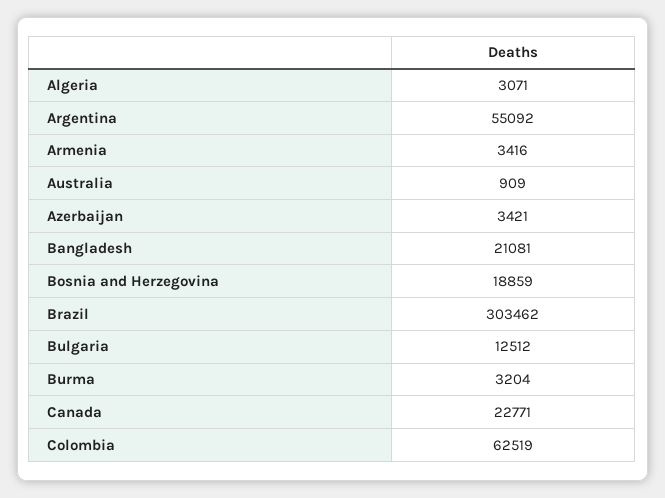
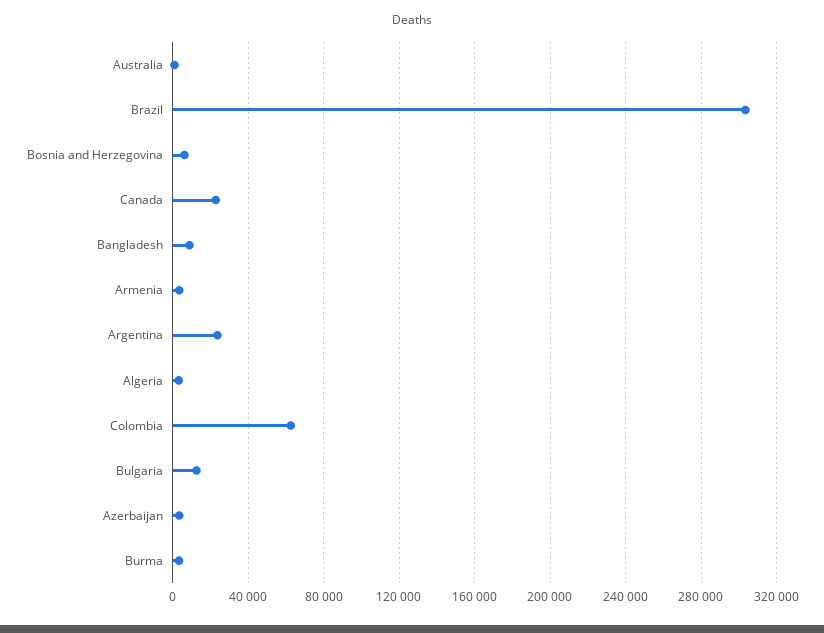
  {
    "Algeria": 3071,
-   "Argentina": 55092,
+   "Argentina": 25000,
    "Armenia": 3416,
    "Australia": 909,
    "Azerbaijan": 3421,
-   "Bangladesh": 21081,
+   "Bangladesh": 10000,
-   "Bosnia and Herzegovina": 18859,
+   "Bosnia and Herzegovina": 5000,
    "Brazil": 303462,
    "Bulgaria": 12512,
    "Burma": 3204,
    "Canada": 22771,
    "Colombia": 62519
  }

